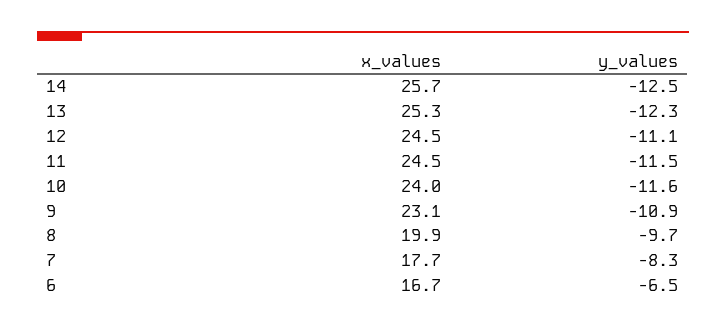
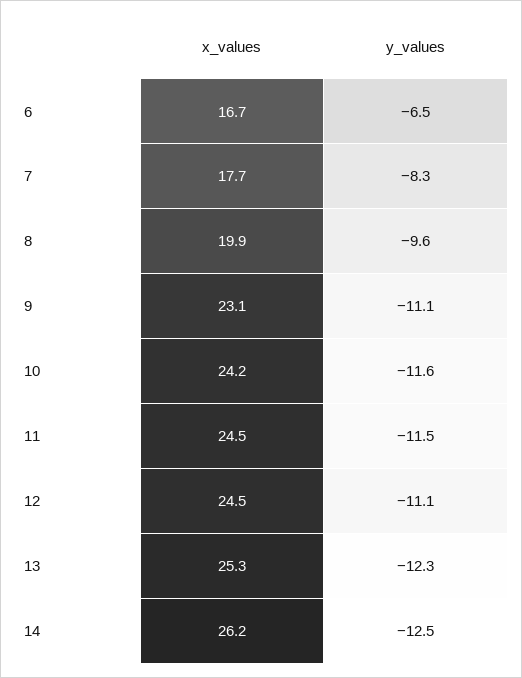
  {
    "x_values": {
-     "14": 25.7,
+     "14": 26.2,
      "13": 25.3,
      "12": 24.5,
      "11": 24.5,
-     "10": 24,
+     "10": 24.2,
      "9": 23.1,
      "8": 19.9,
      "7": 17.7,
      "6": 16.7
    },
    "y_values": {
      "14": -12.5,
      "13": -12.3,
      "12": -11.1,
      "11": -11.5,
      "10": -11.6,
-     "9": -10.9,
+     "9": -11.1,
-     "8": -9.7,
+     "8": -9.6,
      "7": -8.3,
      "6": -6.5
    }
  }

